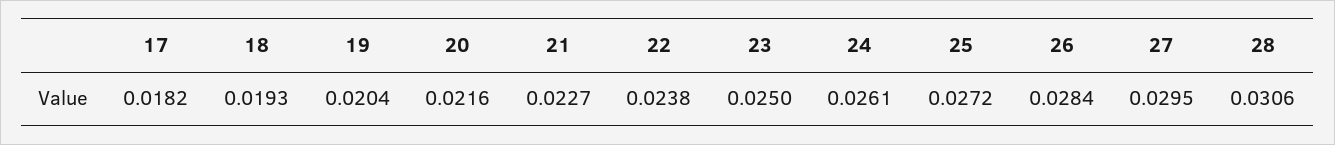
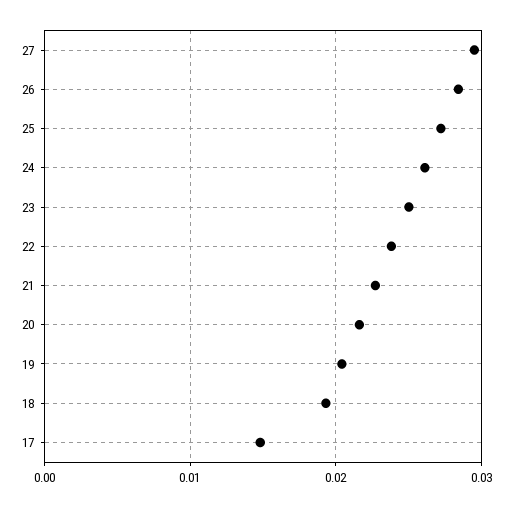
  {
-   "17": 0.0182,
+   "17": 0.015,
    "18": 0.0193,
    "19": 0.0204,
    "20": 0.0216,
    "21": 0.0227,
    "22": 0.0238,
    "23": 0.025,
    "24": 0.0261,
    "25": 0.0272,
    "26": 0.0284,
-   "27": 0.0295,
+   "27": 0.0295
-   "28": 0.0306
  }

